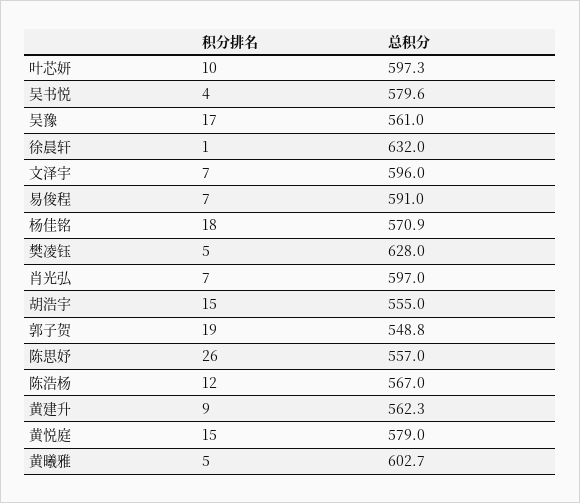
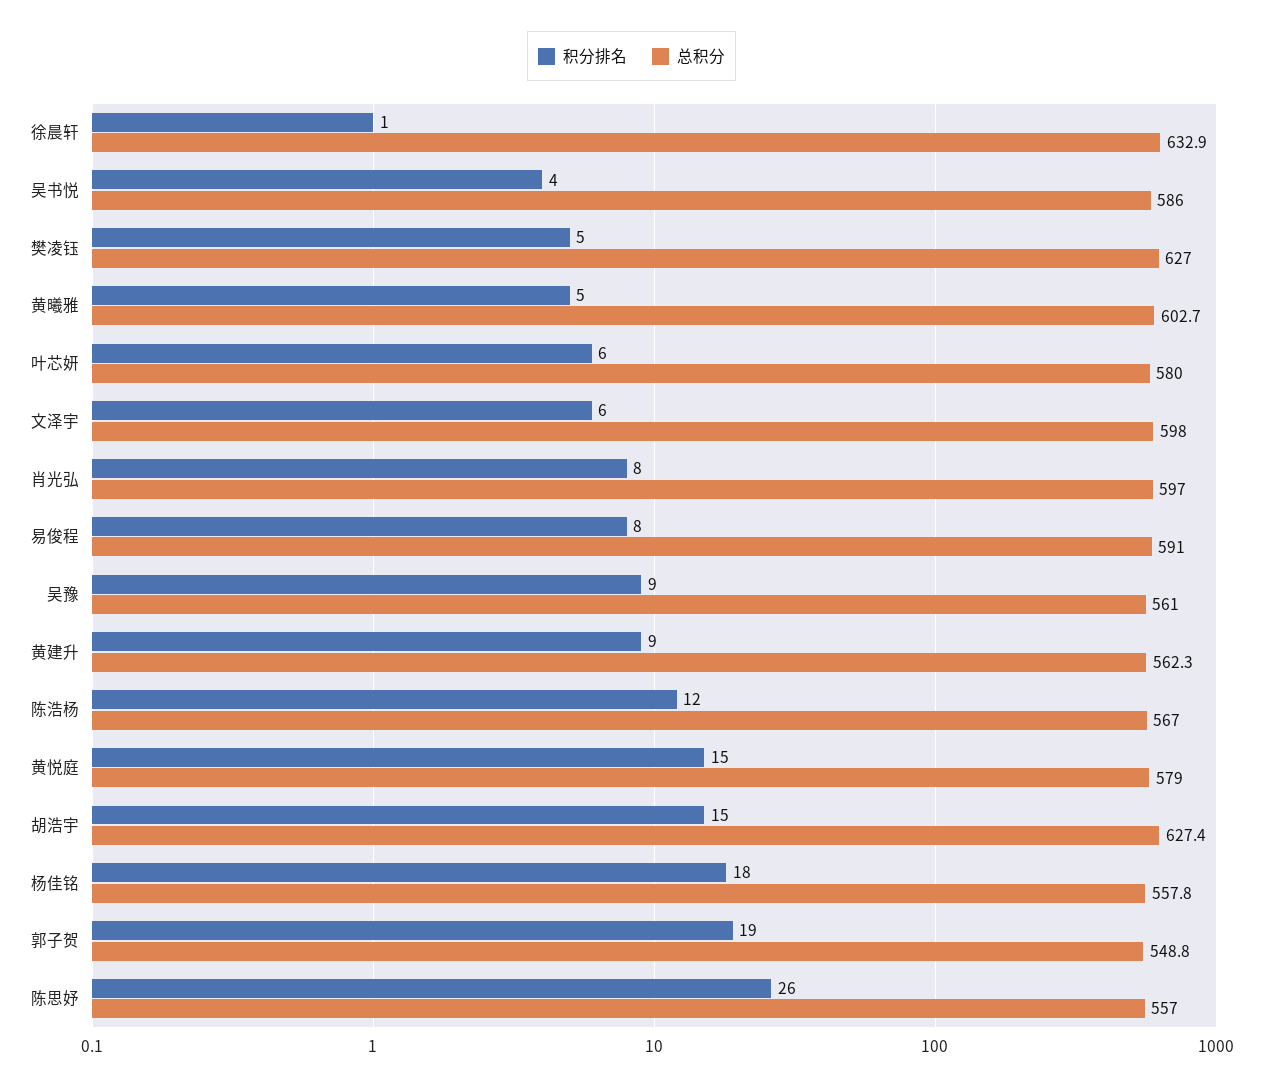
  {
    "积分排名": {
-     "叶芯妍": 10,
+     "叶芯妍": 6,
      "吴书悦": 4,
-     "吴豫": 17,
+     "吴豫": 9,
      "徐晨轩": 1,
-     "文泽宇": 7,
+     "文泽宇": 6,
-     "易俊程": 7,
+     "易俊程": 8,
      "杨佳铭": 18,
      "樊凌钰": 5,
-     "肖光弘": 7,
+     "肖光弘": 8,
      "胡浩宇": 15,
      "郭子贺": 19,
      "陈思妤": 26,
      "陈浩杨": 12,
      "黄建升": 9,
      "黄悦庭": 15,
      "黄曦雅": 5
    },
    "总积分": {
-     "叶芯妍": 597.3,
+     "叶芯妍": 580,
-     "吴书悦": 579.6,
+     "吴书悦": 586,
      "吴豫": 561,
-     "徐晨轩": 632,
+     "徐晨轩": 632.9,
-     "文泽宇": 596,
+     "文泽宇": 598,
      "易俊程": 591,
-     "杨佳铭": 570.9,
+     "杨佳铭": 557.8,
-     "樊凌钰": 628,
+     "樊凌钰": 627,
      "肖光弘": 597,
-     "胡浩宇": 555,
+     "胡浩宇": 627.4,
      "郭子贺": 548.8,
      "陈思妤": 557,
      "陈浩杨": 567,
      "黄建升": 562.3,
      "黄悦庭": 579,
      "黄曦雅": 602.7
    }
  }

